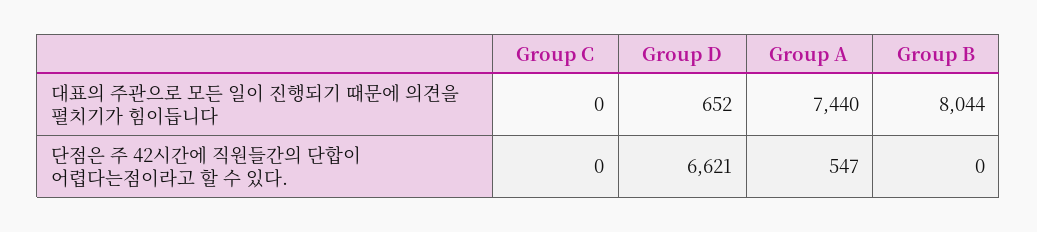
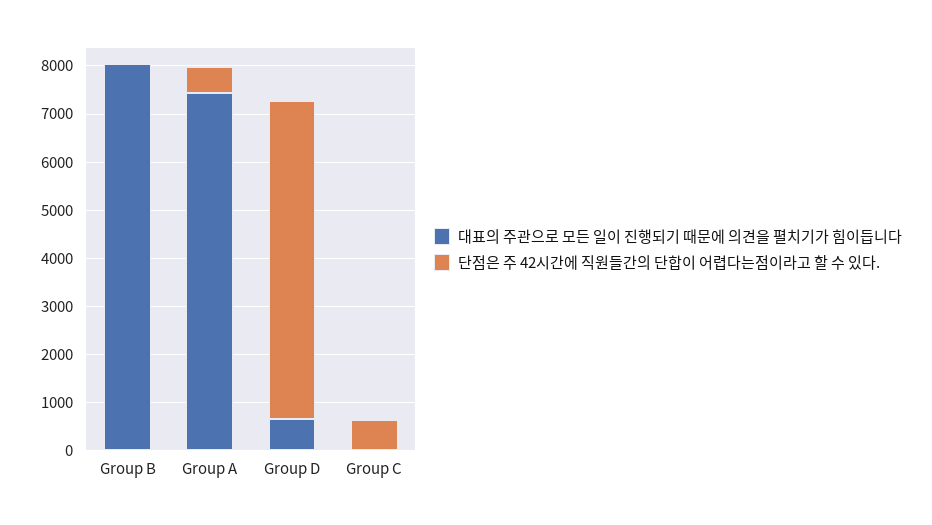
  {
    "대표의 주관으로 모든 일이 진행되기 때문에 의견을 펼치기가 힘이듭니다": {
      "Group C": 0,
      "Group D": 652,
      "Group A": 7440,
      "Group B": 8044
    },
    "단점은 주 42시간에 직원들간의 단합이 어렵다는점이라고 할 수 있다.": {
-     "Group C": 0,
+     "Group C": 600,
      "Group D": 6621,
      "Group A": 547,
      "Group B": 0
    }
  }

